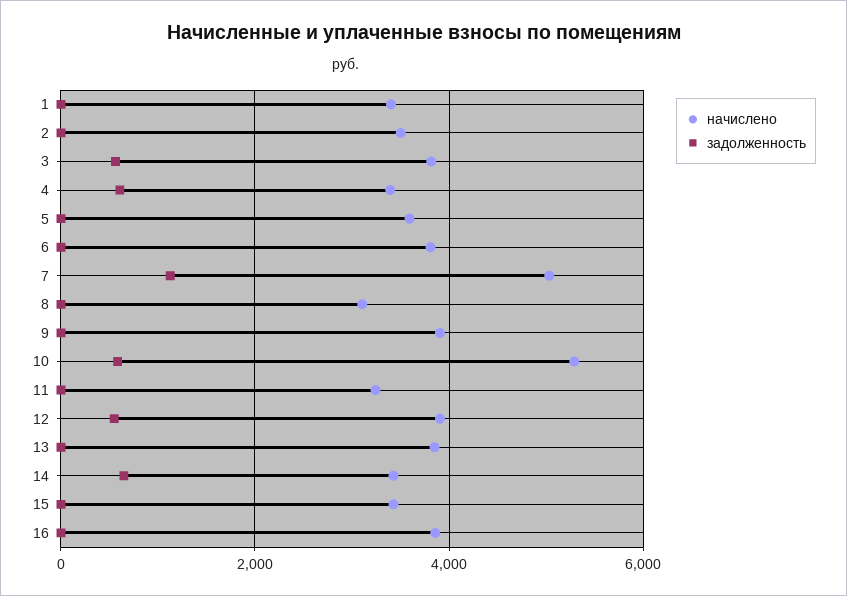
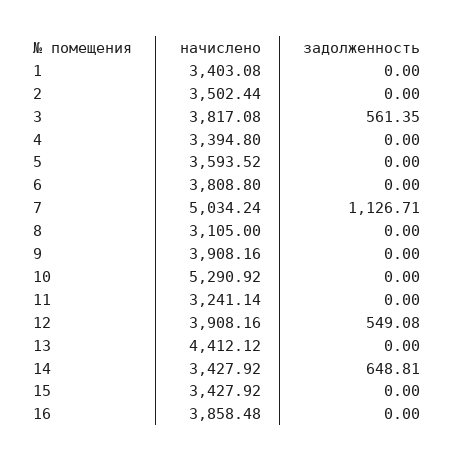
  {
    "начислено": {
      "1": 3403.08,
      "2": 3502.44,
      "3": 3817.08,
      "4": 3394.8,
      "5": 3593.52,
      "6": 3808.8,
      "7": 5034.24,
      "8": 3105,
      "9": 3908.16,
      "10": 5290.92,
      "11": 3241.14,
      "12": 3908.16,
-     "13": 3800,
+     "13": 4412.12,
      "14": 3427.92,
      "15": 3427.92,
      "16": 3858.48
    },
    "задолженность": {
      "1": 0,
      "2": 0,
      "3": 561.35,
-     "4": 600,
+     "4": 0,
      "5": 0,
      "6": 0,
      "7": 1126.71,
      "8": 0,
      "9": 0,
-     "10": 600,
+     "10": 0,
      "11": 0,
      "12": 549.08,
      "13": 0,
      "14": 648.81,
      "15": 0,
      "16": 0
    }
  }

